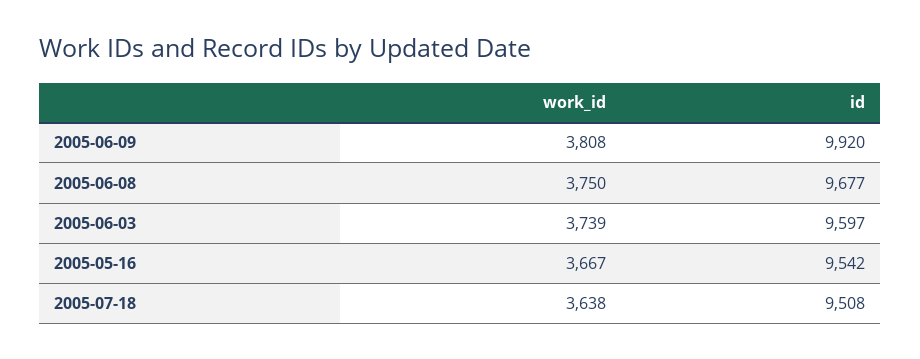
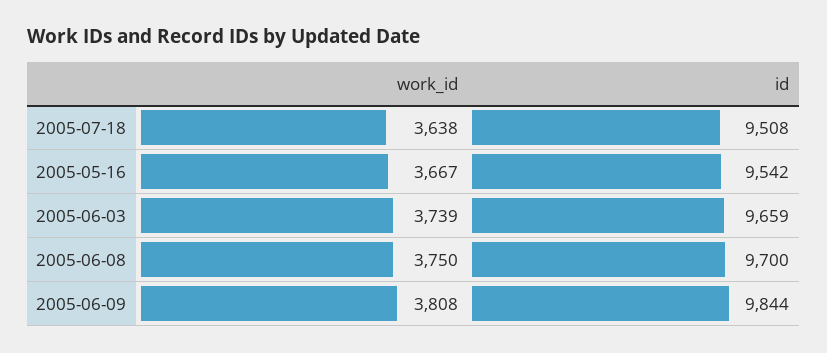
  {
    "work_id": {
      "2005-06-09": 3808,
      "2005-06-08": 3750,
      "2005-06-03": 3739,
      "2005-05-16": 3667,
      "2005-07-18": 3638
    },
    "id": {
-     "2005-06-09": 9920,
+     "2005-06-09": 9844,
-     "2005-06-08": 9677,
+     "2005-06-08": 9700,
-     "2005-06-03": 9597,
+     "2005-06-03": 9659,
      "2005-05-16": 9542,
      "2005-07-18": 9508
    }
  }

